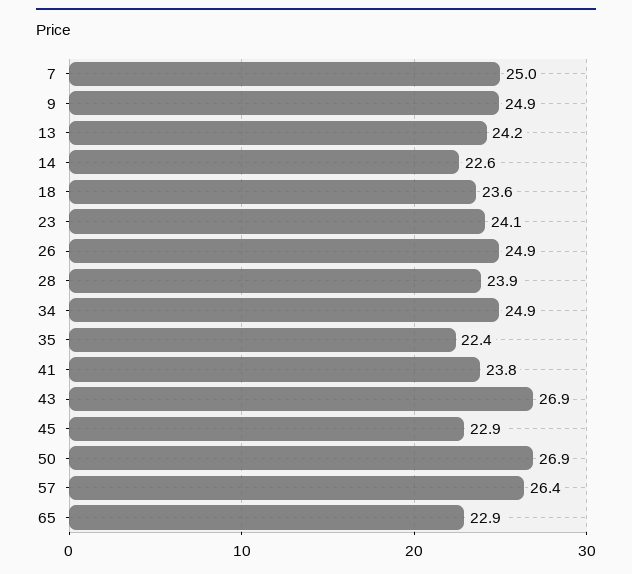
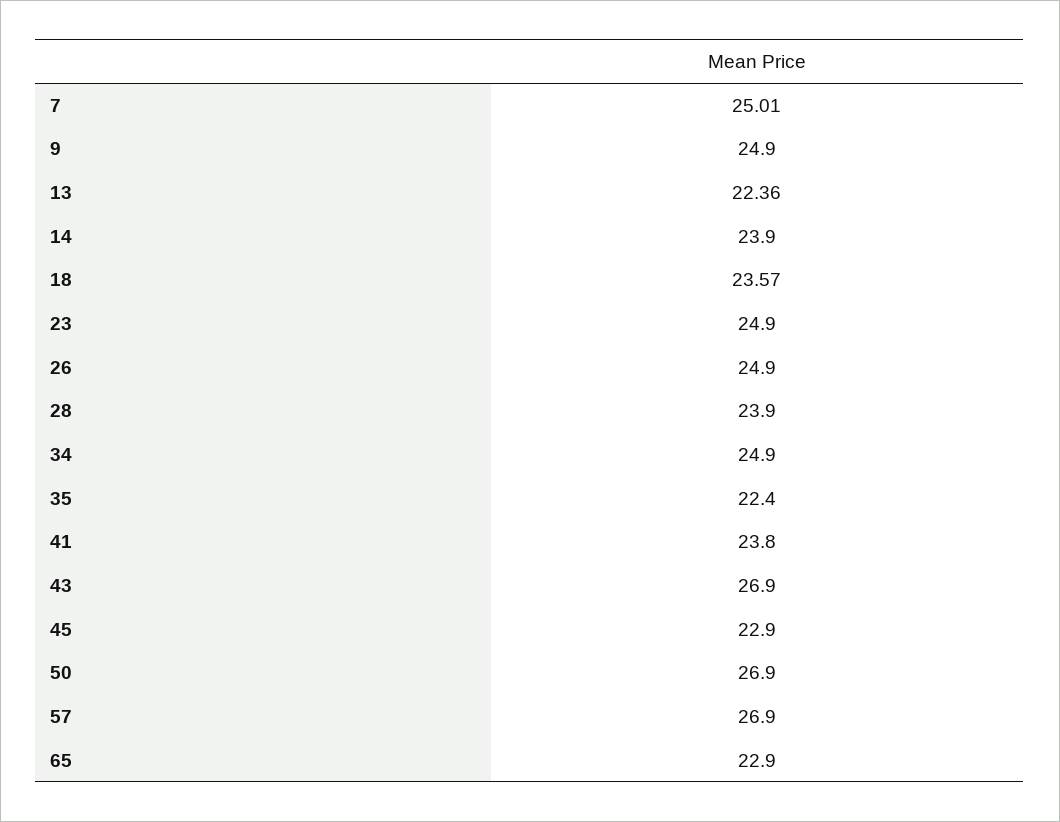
  {
    "7": 25.01,
    "9": 24.9,
-   "13": 24.2,
+   "13": 22.36,
-   "14": 22.6,
+   "14": 23.9,
    "18": 23.57,
-   "23": 24.1,
+   "23": 24.9,
    "26": 24.9,
    "28": 23.9,
    "34": 24.9,
    "35": 22.4,
    "41": 23.8,
    "43": 26.9,
    "45": 22.9,
    "50": 26.9,
-   "57": 26.4,
+   "57": 26.9,
    "65": 22.9
  }

